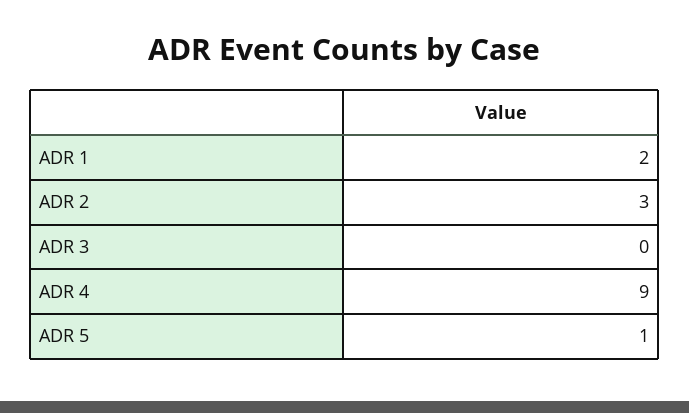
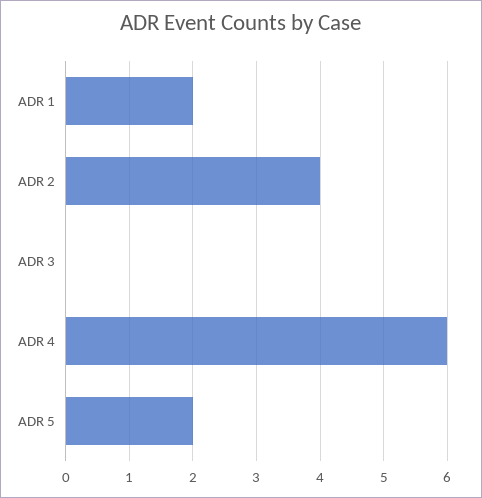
  {
    "ADR 1": 2,
-   "ADR 2": 3,
+   "ADR 2": 4,
    "ADR 3": 0,
-   "ADR 4": 9,
+   "ADR 4": 6,
-   "ADR 5": 1
+   "ADR 5": 2
  }

